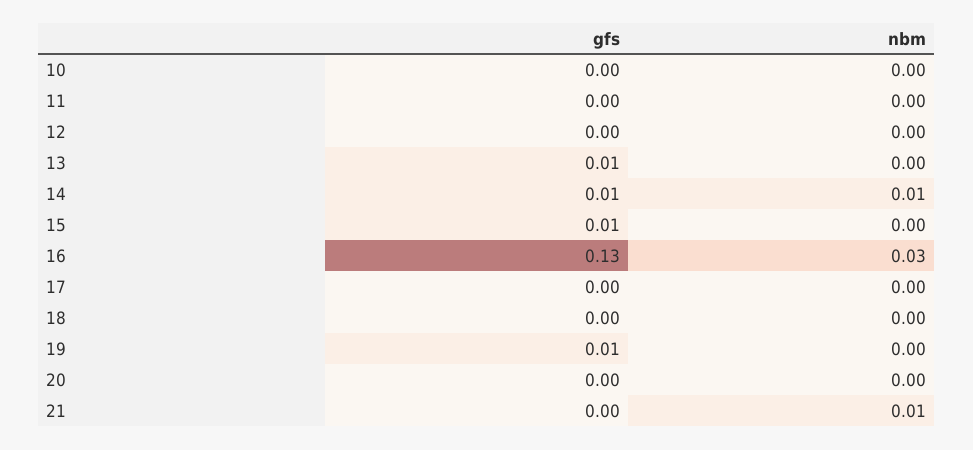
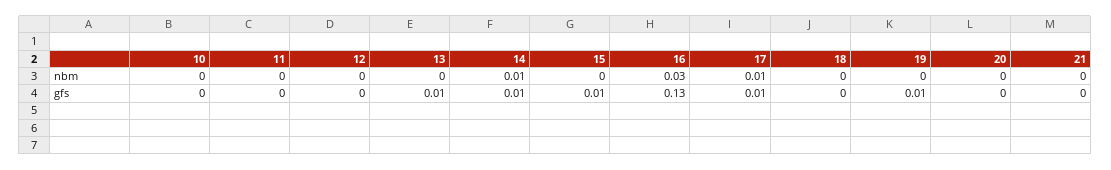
  {
    "gfs": {
      "10": 0,
      "11": 0,
      "12": 0,
      "13": 0.01,
      "14": 0.01,
      "15": 0.01,
      "16": 0.13,
-     "17": 0,
+     "17": 0.01,
      "18": 0,
      "19": 0.01,
      "20": 0,
      "21": 0
    },
    "nbm": {
      "10": 0,
      "11": 0,
      "12": 0,
      "13": 0,
      "14": 0.01,
      "15": 0,
      "16": 0.03,
-     "17": 0,
+     "17": 0.01,
      "18": 0,
      "19": 0,
      "20": 0,
-     "21": 0.01
+     "21": 0
    }
  }

